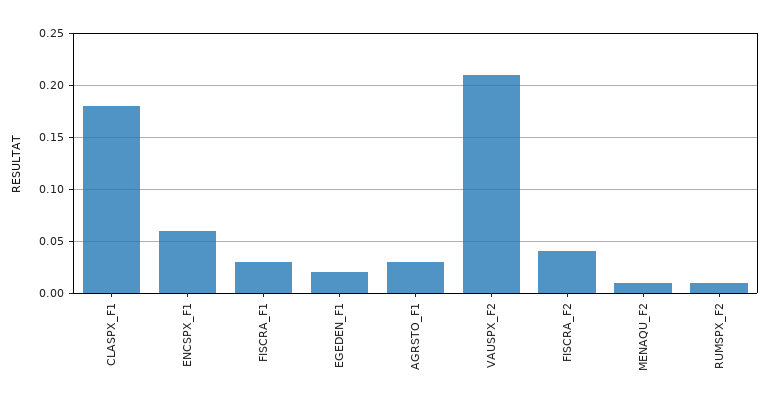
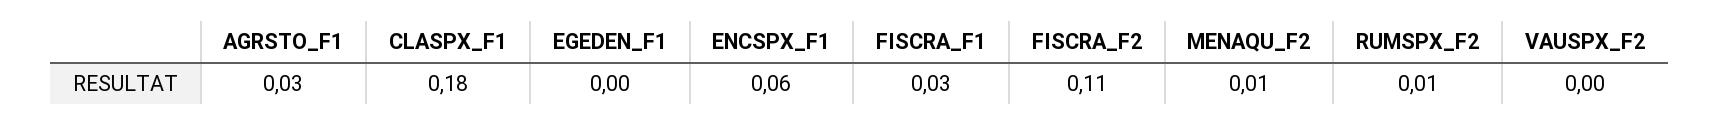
  {
    "CLASPX_F1": 0.18,
    "ENCSPX_F1": 0.06,
    "FISCRA_F1": 0.03,
-   "EGEDEN_F1": 0.02,
+   "EGEDEN_F1": 0,
    "AGRSTO_F1": 0.03,
-   "VAUSPX_F2": 0.21,
+   "VAUSPX_F2": 0,
-   "FISCRA_F2": 0.04,
+   "FISCRA_F2": 0.11,
    "MENAQU_F2": 0.01,
    "RUMSPX_F2": 0.01
  }

